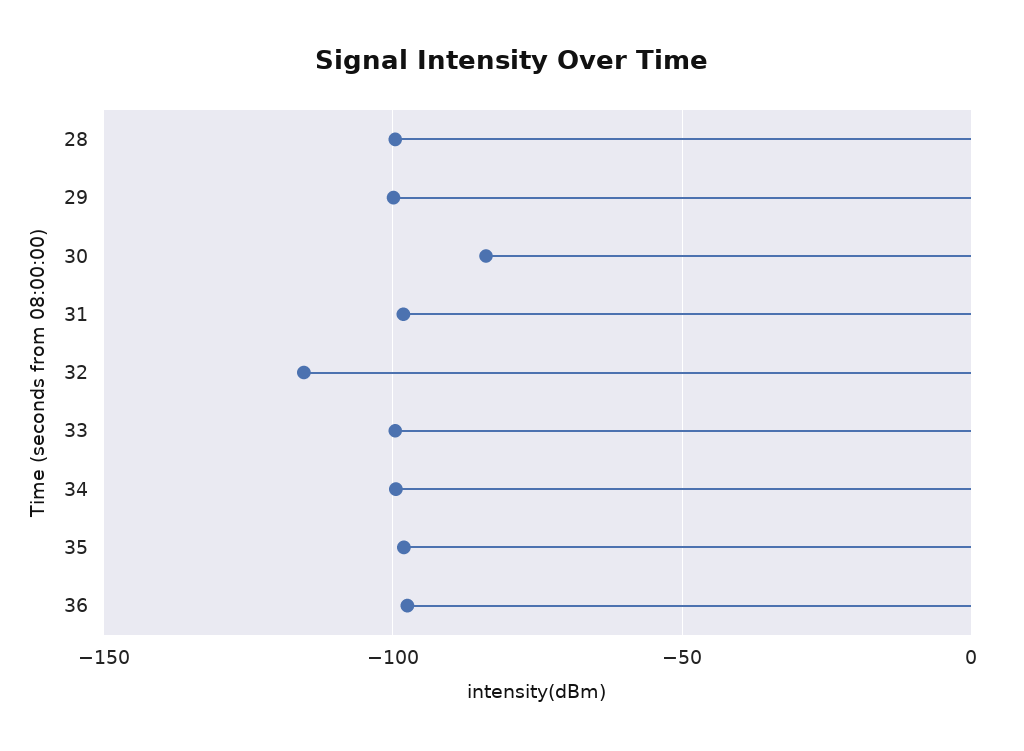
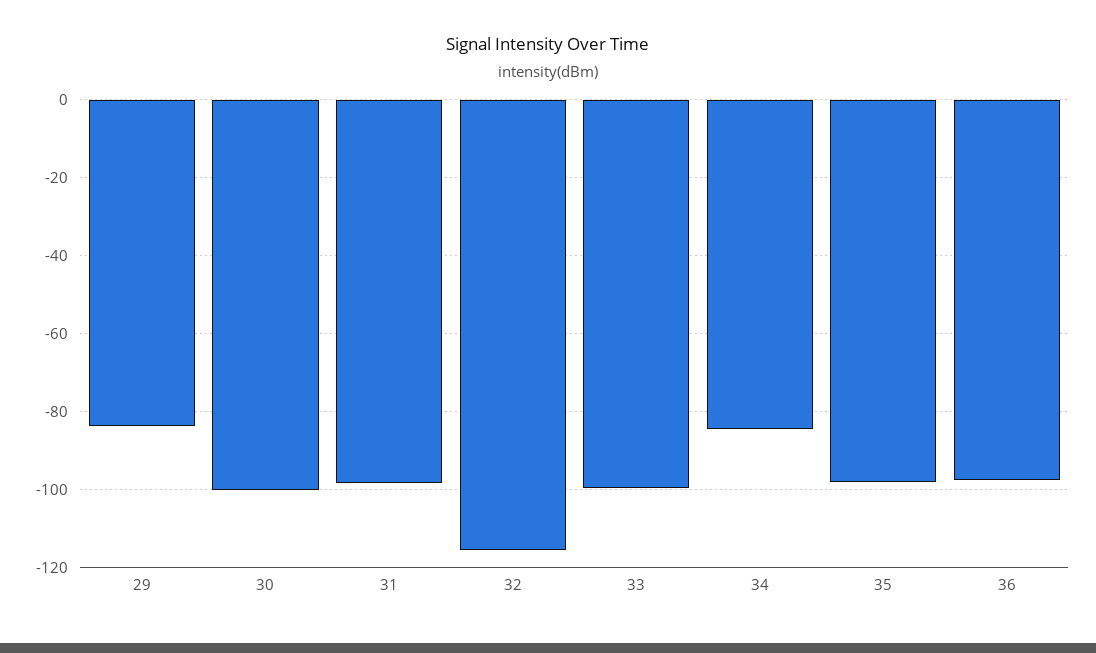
  {
-   "28": -100,
-   "29": -100,
+   "29": -84,
-   "30": -85,
+   "30": -100,
    "31": -98,
    "32": -116,
    "33": -100,
-   "34": -100,
+   "34": -84,
    "35": -98,
    "36": -98
  }

